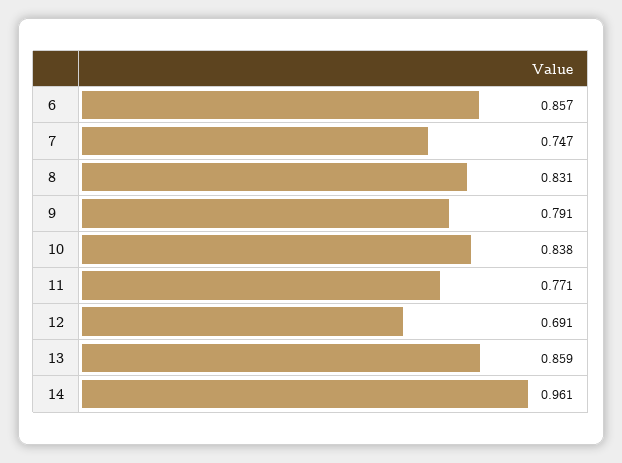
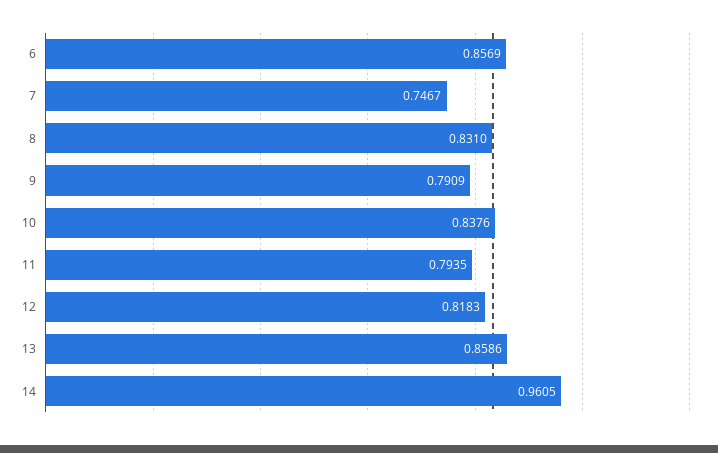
  {
    "6": 0.8569,
    "7": 0.7467,
    "8": 0.831,
    "9": 0.7909,
    "10": 0.8376,
-   "11": 0.771,
+   "11": 0.7935,
-   "12": 0.691,
+   "12": 0.8183,
    "13": 0.8586,
    "14": 0.9605
  }

